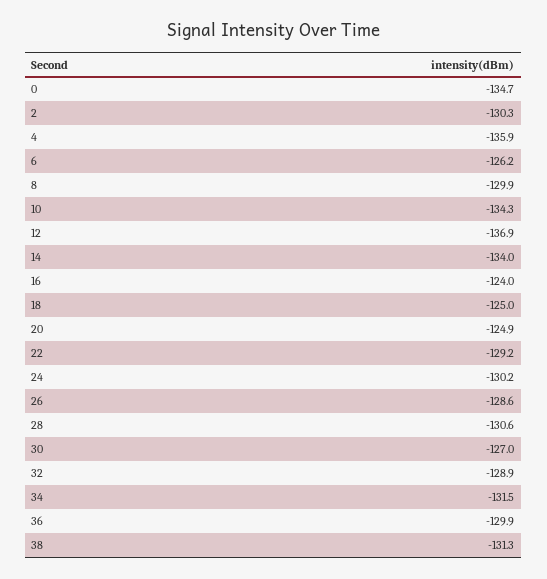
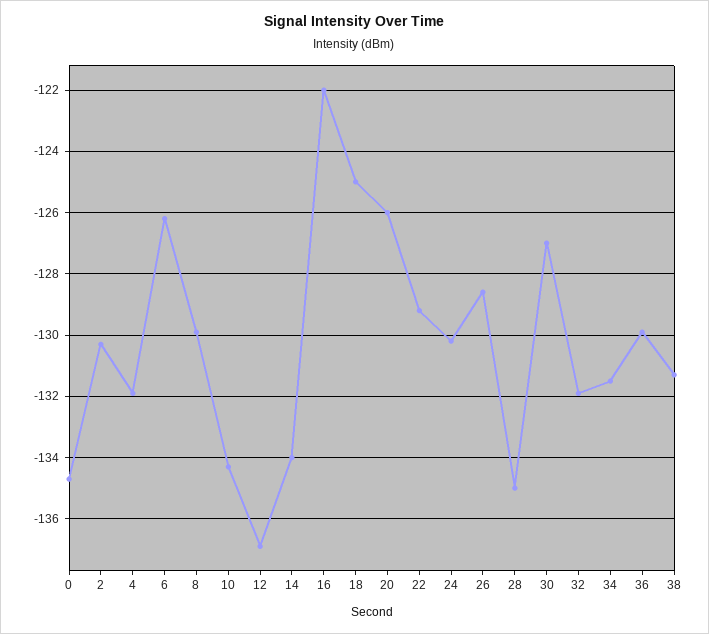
  {
    "0": -134.7,
    "2": -130.3,
-   "4": -135.9,
+   "4": -132,
    "6": -126.2,
    "8": -129.9,
    "10": -134.3,
    "12": -136.9,
    "14": -134,
-   "16": -124,
+   "16": -122,
    "18": -125,
-   "20": -124.9,
+   "20": -126,
    "22": -129.2,
    "24": -130.2,
    "26": -128.6,
-   "28": -130.6,
+   "28": -135,
    "30": -127,
-   "32": -128.9,
+   "32": -132,
    "34": -131.5,
    "36": -129.9,
    "38": -131.3
  }

